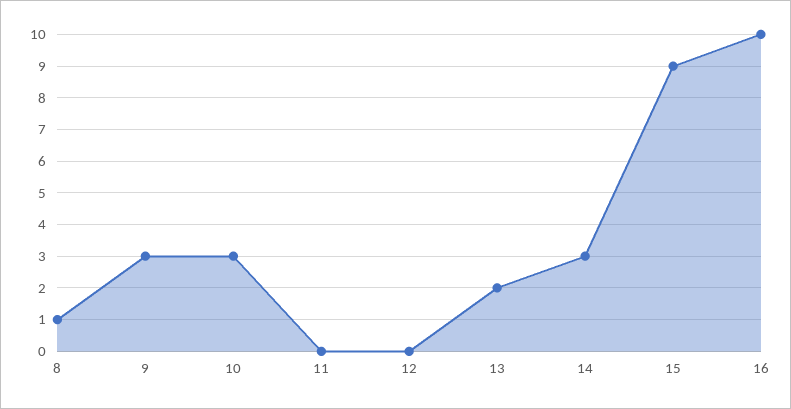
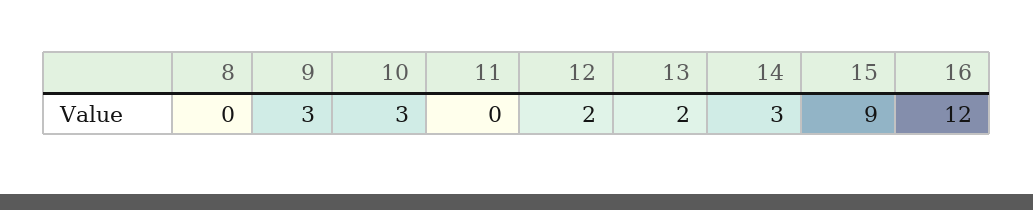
  {
-   "8": 1,
+   "8": 0,
    "9": 3,
    "10": 3,
    "11": 0,
-   "12": 0,
+   "12": 2,
    "13": 2,
    "14": 3,
    "15": 9,
-   "16": 10
+   "16": 12
  }

